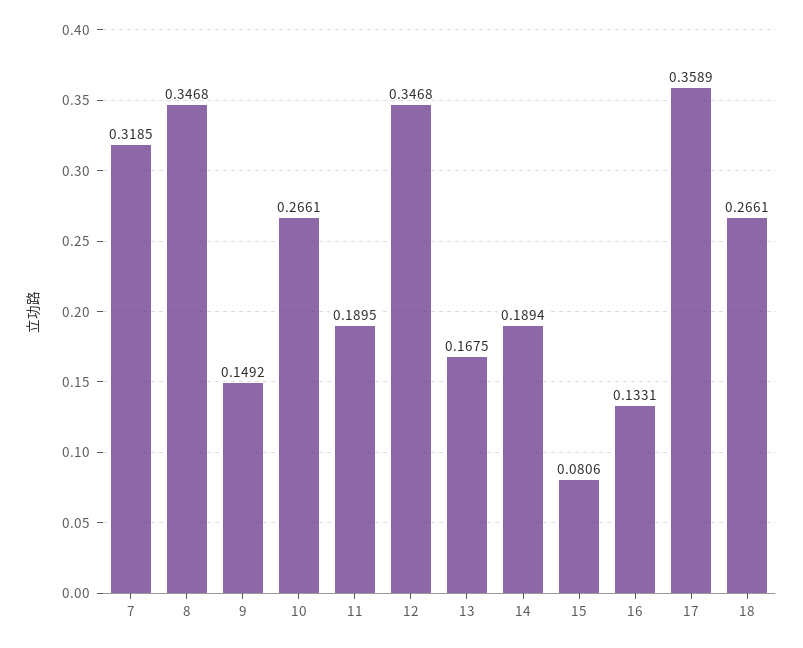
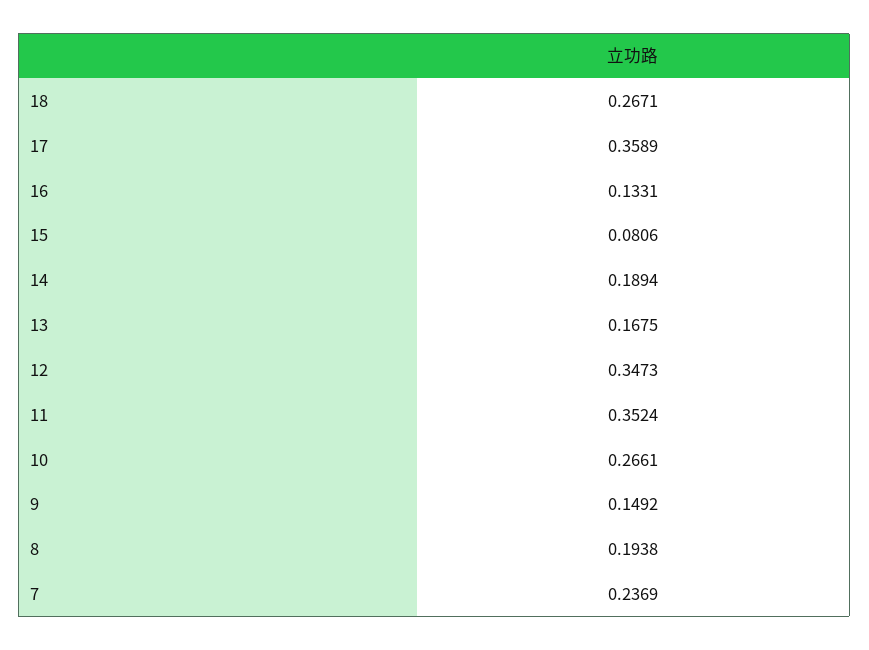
  {
-   "7": 0.3185,
+   "7": 0.2369,
-   "8": 0.3468,
+   "8": 0.1938,
    "9": 0.1492,
    "10": 0.2661,
-   "11": 0.1895,
+   "11": 0.3524,
-   "12": 0.3468,
+   "12": 0.3473,
    "13": 0.1675,
    "14": 0.1894,
    "15": 0.0806,
    "16": 0.1331,
    "17": 0.3589,
-   "18": 0.2661
+   "18": 0.2671
  }

